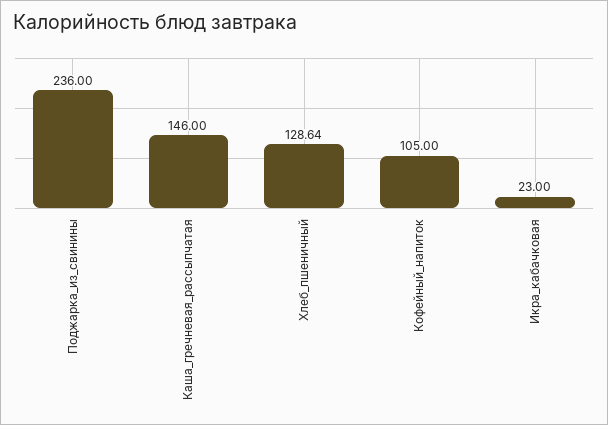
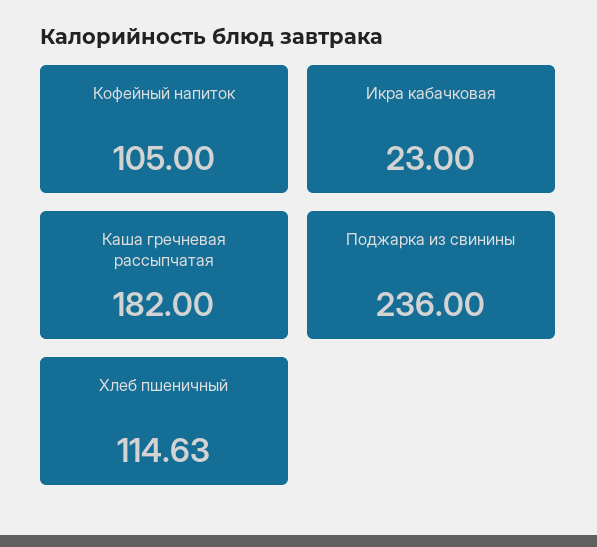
  {
    "Поджарка_из_свинины": 236,
-   "Каша_гречневая_рассыпчатая": 146,
+   "Каша_гречневая_рассыпчатая": 182,
-   "Хлеб_пшеничный": 128.64,
+   "Хлеб_пшеничный": 114.63,
    "Кофейный_напиток": 105,
    "Икра_кабачковая": 23
  }

